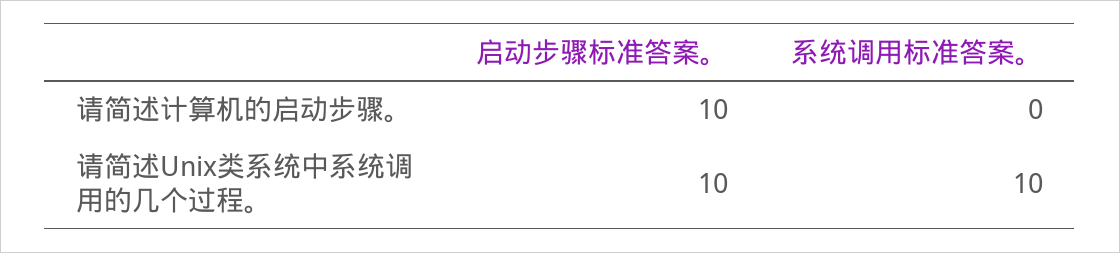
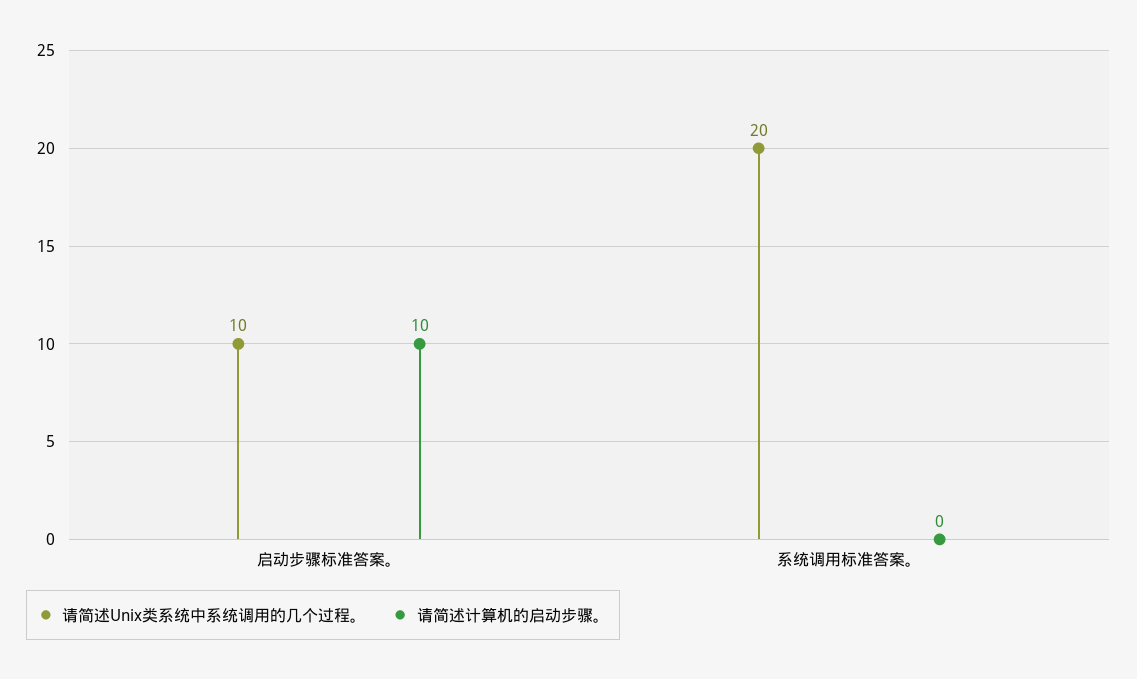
  {
    "请简述计算机的启动步骤。": {
      "启动步骤标准答案。": 10,
      "系统调用标准答案。": 0
    },
    "请简述Unix类系统中系统调用的几个过程。": {
      "启动步骤标准答案。": 10,
-     "系统调用标准答案。": 10
+     "系统调用标准答案。": 20
    }
  }

